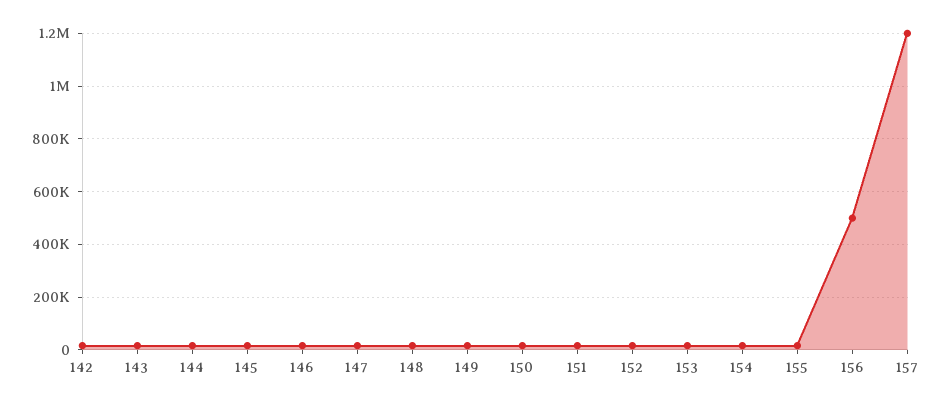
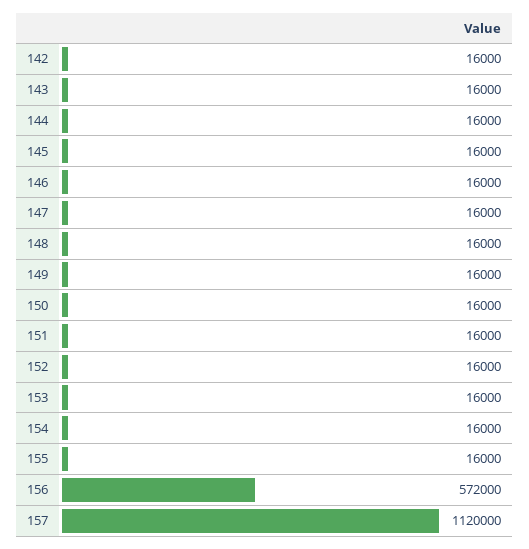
  {
    "142": 16000,
    "143": 16000,
    "144": 16000,
    "145": 16000,
    "146": 16000,
    "147": 16000,
    "148": 16000,
    "149": 16000,
    "150": 16000,
    "151": 16000,
    "152": 16000,
    "153": 16000,
    "154": 16000,
    "155": 16000,
-   "156": 500000,
+   "156": 572000,
-   "157": 1200000
+   "157": 1120000
  }

